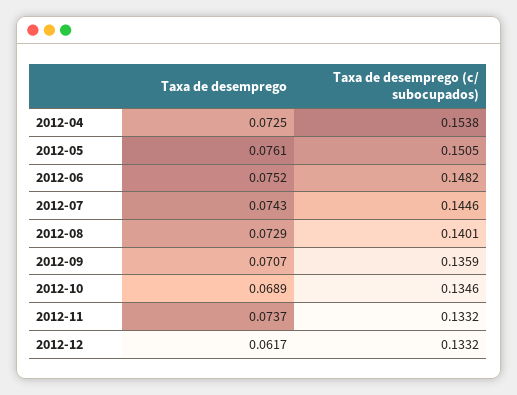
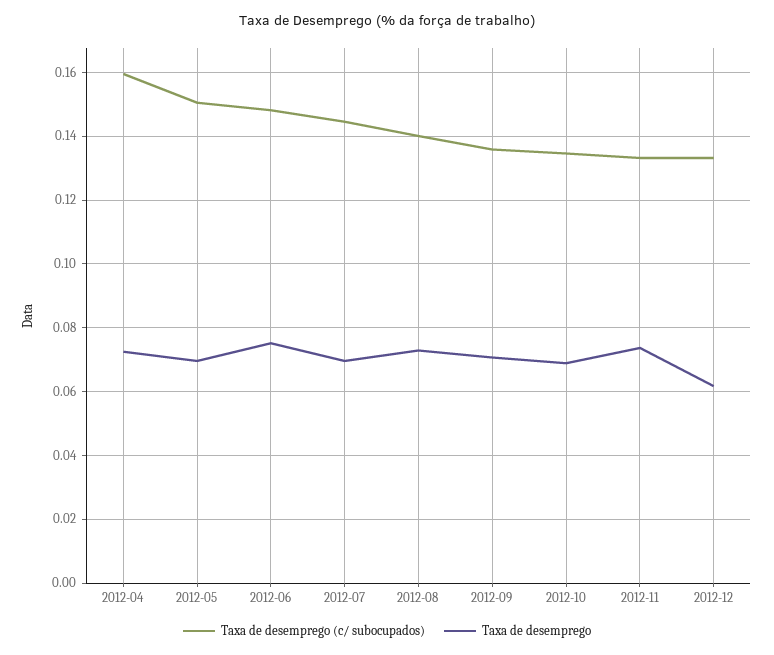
  {
    "Taxa de desemprego": {
      "2012-04": 0.0725,
-     "2012-05": 0.0761,
+     "2012-05": 0.07,
      "2012-06": 0.0752,
-     "2012-07": 0.0743,
+     "2012-07": 0.07,
      "2012-08": 0.0729,
      "2012-09": 0.0707,
      "2012-10": 0.0689,
      "2012-11": 0.0737,
      "2012-12": 0.0617
    },
    "Taxa de desemprego (c/ subocupados)": {
-     "2012-04": 0.1538,
+     "2012-04": 0.16,
      "2012-05": 0.1505,
      "2012-06": 0.1482,
      "2012-07": 0.1446,
      "2012-08": 0.1401,
      "2012-09": 0.1359,
      "2012-10": 0.1346,
      "2012-11": 0.1332,
      "2012-12": 0.1332
    }
  }

